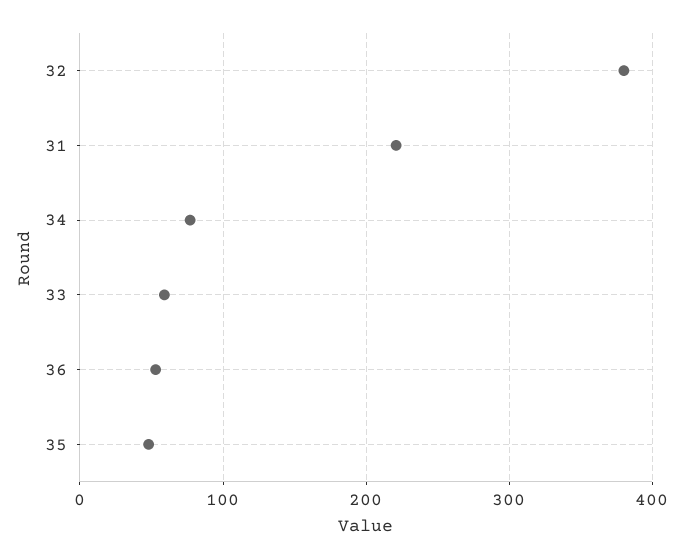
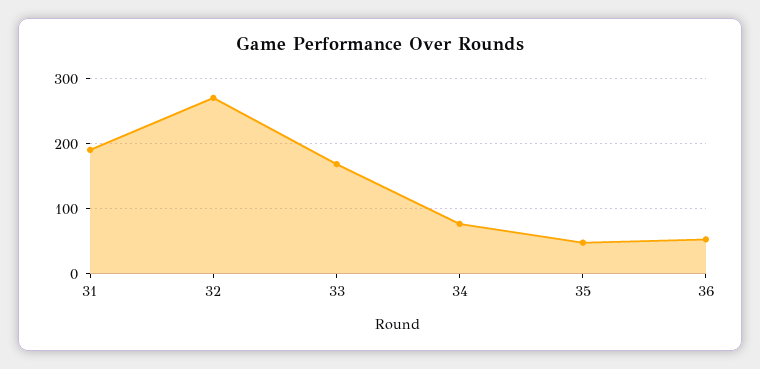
  {
-   "32": 380,
+   "32": 270,
-   "31": 220,
+   "31": 190,
    "34": 80,
-   "33": 60,
+   "33": 170,
    "36": 50,
    "35": 50
  }

